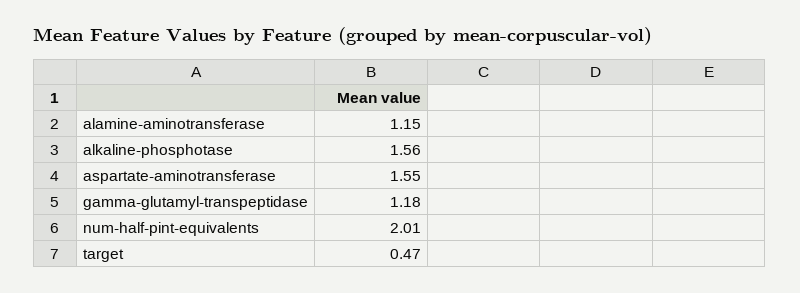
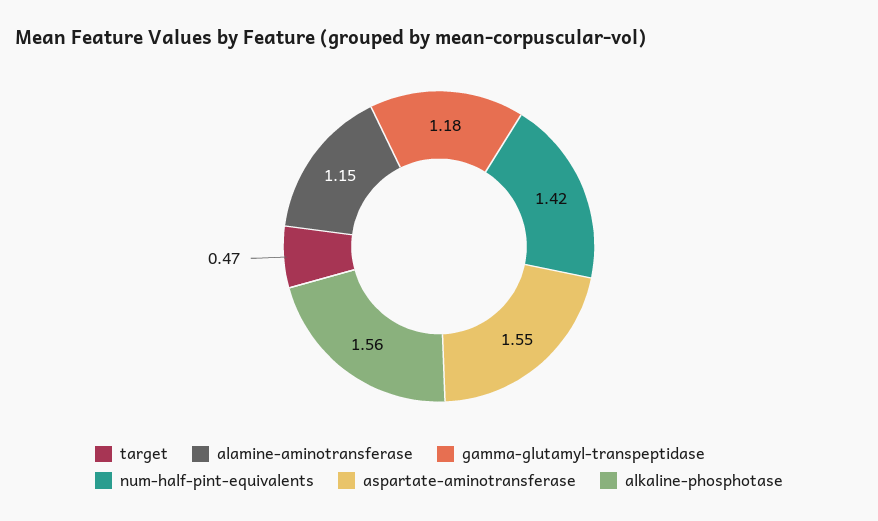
  {
    "alamine-aminotransferase": 1.15,
    "alkaline-phosphotase": 1.56,
    "aspartate-aminotransferase": 1.55,
    "gamma-glutamyl-transpeptidase": 1.18,
-   "num-half-pint-equivalents": 2.01,
+   "num-half-pint-equivalents": 1.42,
    "target": 0.47
  }

